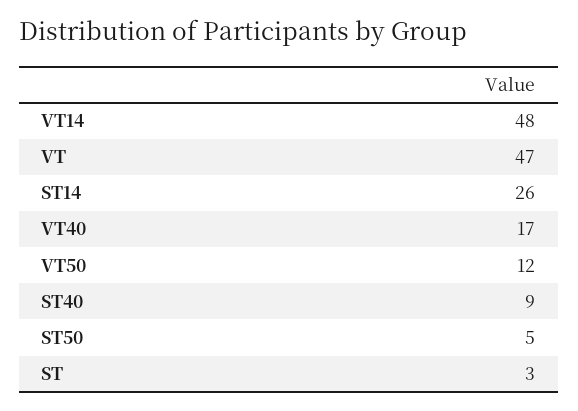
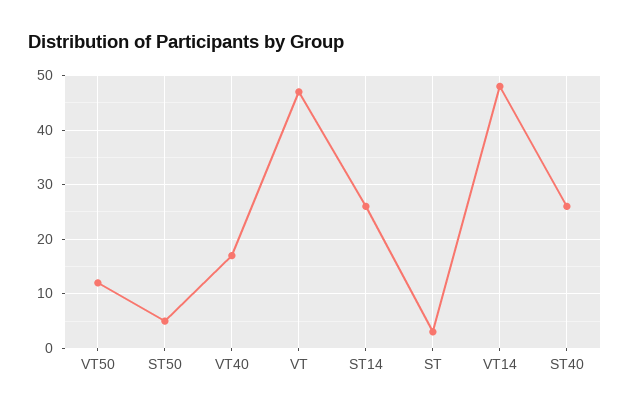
  {
    "VT14": 48,
    "VT": 47,
    "ST14": 26,
    "VT40": 17,
    "VT50": 12,
-   "ST40": 9,
+   "ST40": 25,
    "ST50": 5,
    "ST": 3
  }

